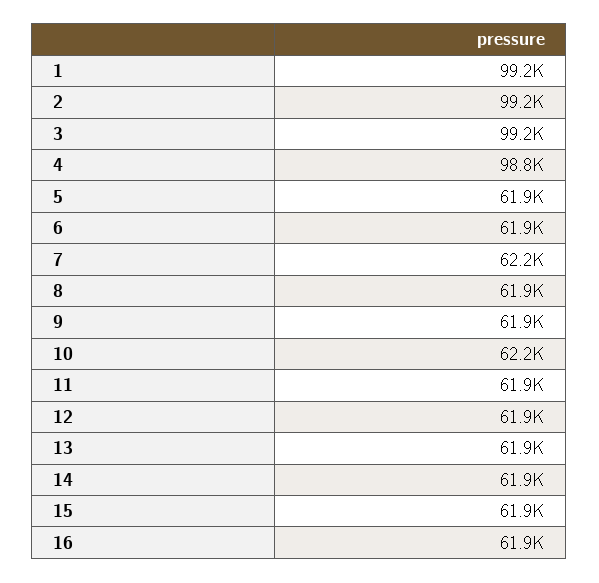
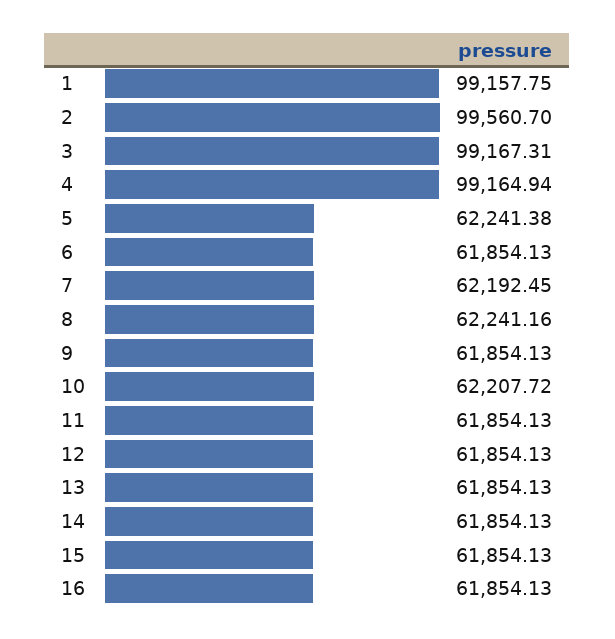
  {
    "1": 99157.75,
-   "2": 99200,
+   "2": 99560.7,
    "3": 99167.31,
-   "4": 98800,
+   "4": 99164.94,
-   "5": 61900,
+   "5": 62241.38,
    "6": 61854.13,
    "7": 62192.45,
-   "8": 61900,
+   "8": 62241.16,
    "9": 61854.13,
    "10": 62207.72,
    "11": 61854.13,
    "12": 61854.13,
    "13": 61854.13,
    "14": 61854.13,
    "15": 61854.13,
    "16": 61854.13
  }

